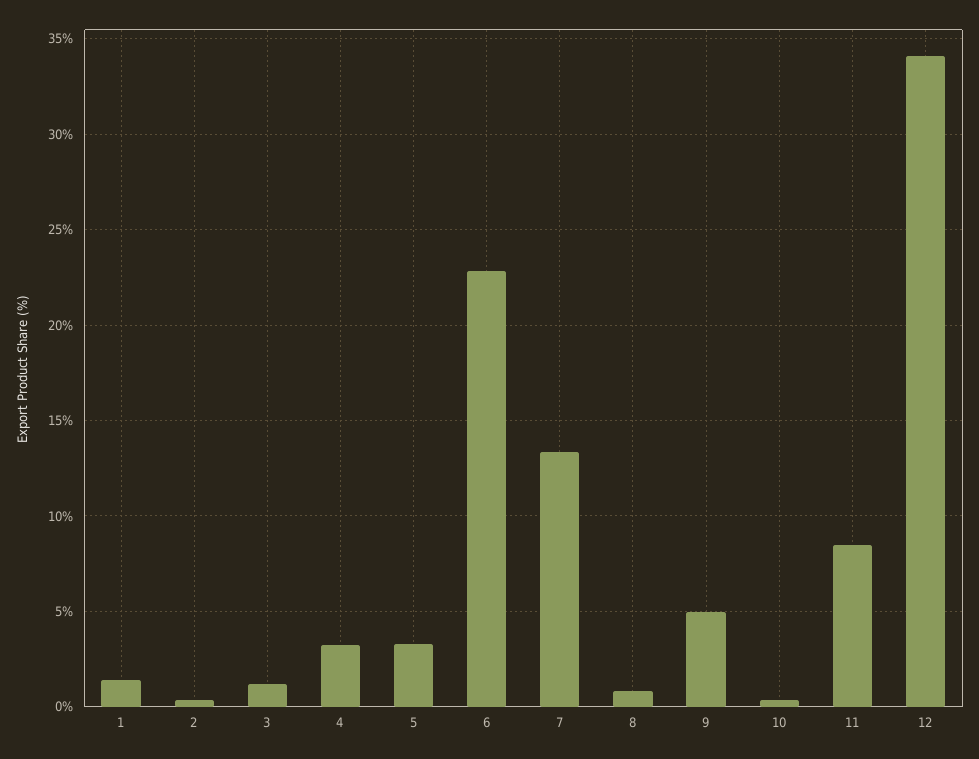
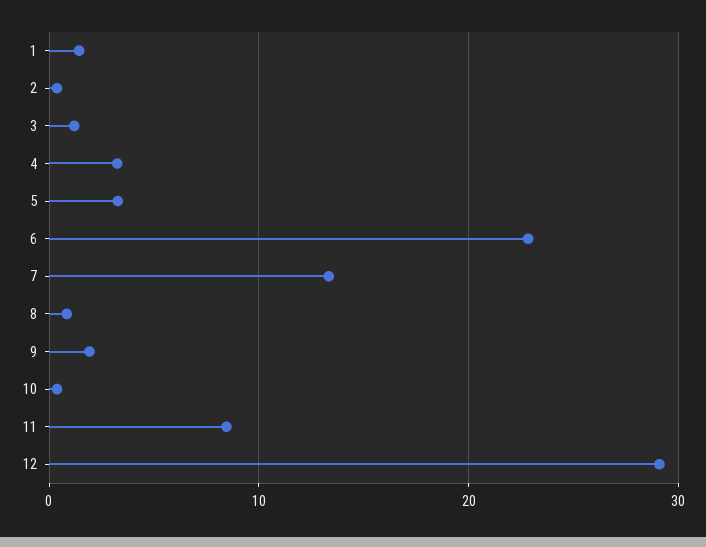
  {
    "1": 1.5,
    "2": 0.5,
    "3": 1,
    "4": 3.5,
    "5": 3.5,
    "6": 23,
    "7": 13.5,
    "8": 1,
-   "9": 5,
+   "9": 2,
    "10": 0.5,
    "11": 8.5,
-   "12": 34
+   "12": 29
  }

